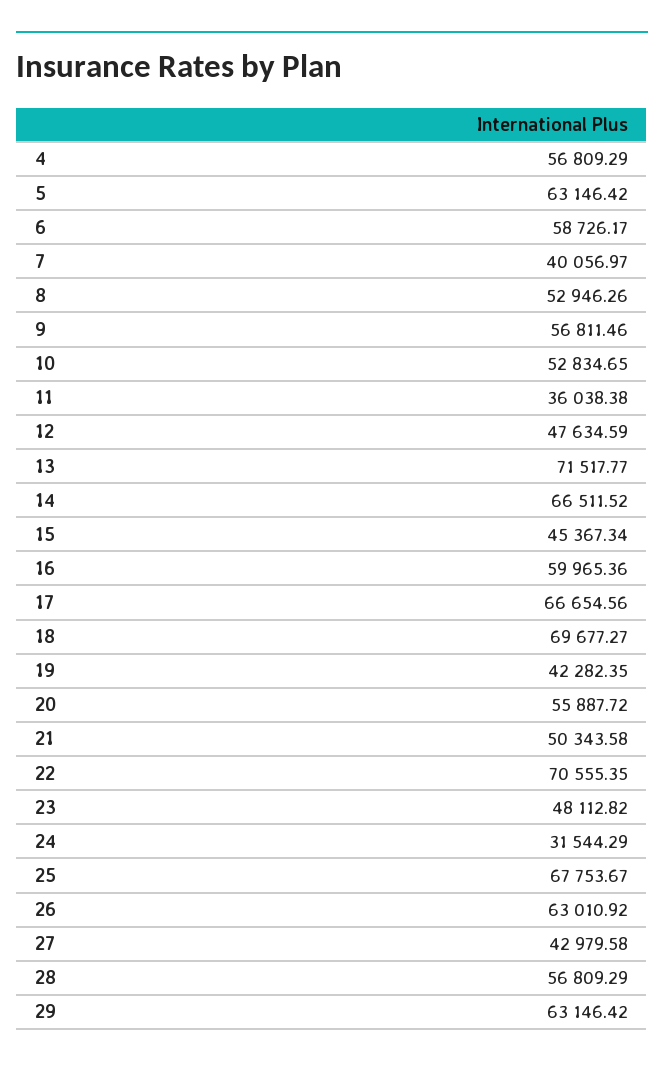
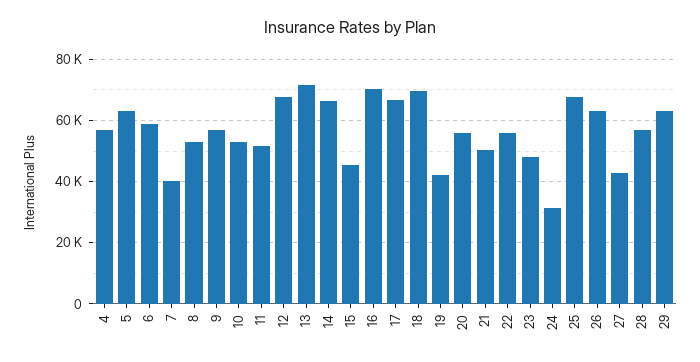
  {
    "4": 56809.29,
    "5": 63146.42,
    "6": 58726.17,
    "7": 40056.97,
    "8": 52946.26,
    "9": 56811.46,
    "10": 52834.65,
-   "11": 36038.38,
+   "11": 52000,
-   "12": 47634.59,
+   "12": 68000,
    "13": 71517.77,
    "14": 66511.52,
    "15": 45367.34,
-   "16": 59965.36,
+   "16": 70000,
    "17": 66654.56,
    "18": 69677.27,
    "19": 42282.35,
    "20": 55887.72,
    "21": 50343.58,
-   "22": 70555.35,
+   "22": 56000,
    "23": 48112.82,
    "24": 31544.29,
    "25": 67753.67,
    "26": 63010.92,
    "27": 42979.58,
    "28": 56809.29,
    "29": 63146.42
  }

